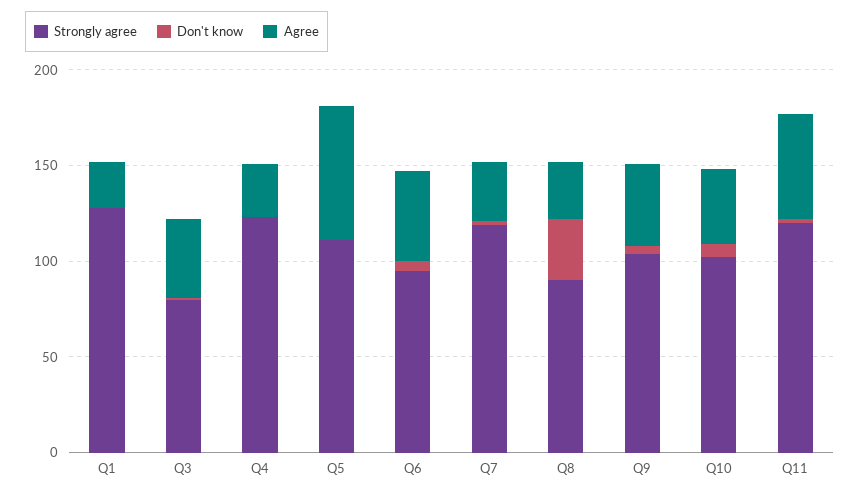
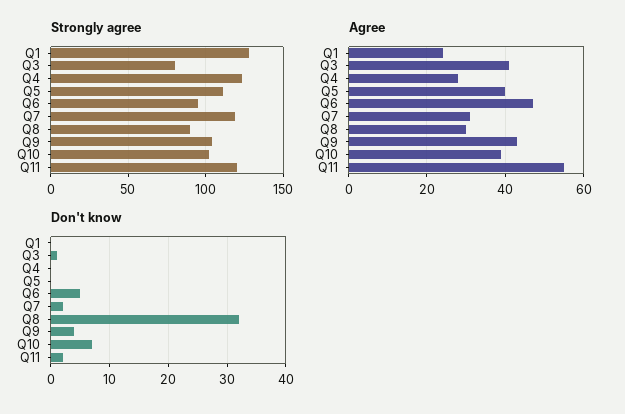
  {
    "Strongly agree": {
      "Q1": 130,
      "Q3": 80,
      "Q4": 125,
      "Q5": 110,
      "Q6": 95,
      "Q7": 120,
      "Q8": 90,
      "Q9": 105,
      "Q10": 100,
      "Q11": 120
    },
    "Don't know": {
      "Q1": 0,
      "Q3": 0,
      "Q4": 0,
      "Q5": 0,
      "Q6": 5,
      "Q7": 0,
      "Q8": 30,
      "Q9": 5,
      "Q10": 5,
      "Q11": 0
    },
    "Agree": {
      "Q1": 25,
      "Q3": 40,
      "Q4": 30,
-     "Q5": 70,
+     "Q5": 40,
      "Q6": 45,
      "Q7": 30,
      "Q8": 30,
      "Q9": 45,
      "Q10": 40,
      "Q11": 55
    }
  }

